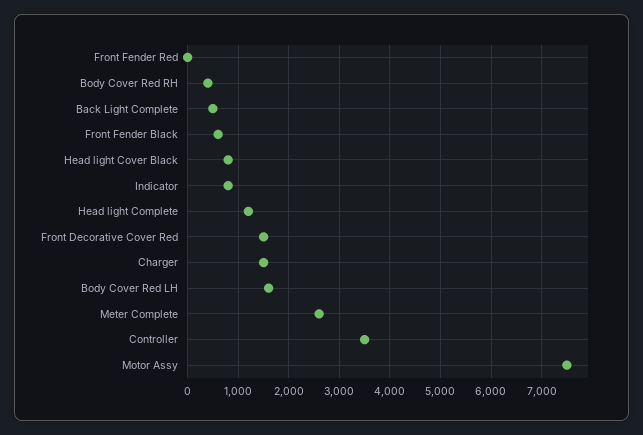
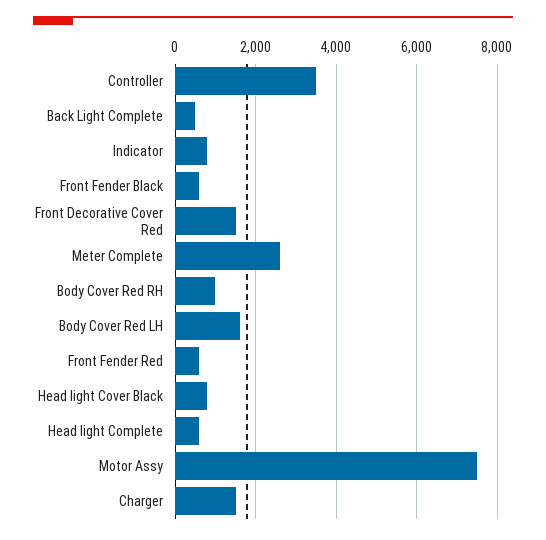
  {
-   "Front Fender Red": 0,
+   "Front Fender Red": 600,
-   "Body Cover Red RH": 400,
+   "Body Cover Red RH": 1000,
    "Back Light Complete": 600,
    "Front Fender Black": 600,
    "Head light Cover Black": 800,
    "Indicator": 800,
-   "Head light Complete": 1200,
+   "Head light Complete": 600,
    "Front Decorative Cover Red": 1600,
    "Charger": 1600,
    "Body Cover Red LH": 1600,
    "Meter Complete": 2600,
    "Controller": 3600,
    "Motor Assy": 7600
  }

